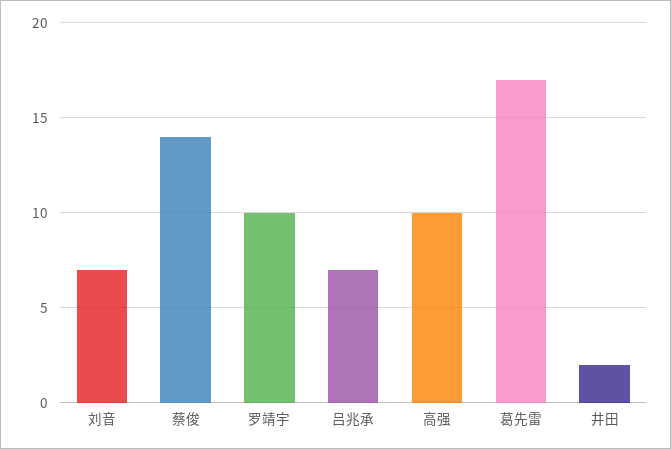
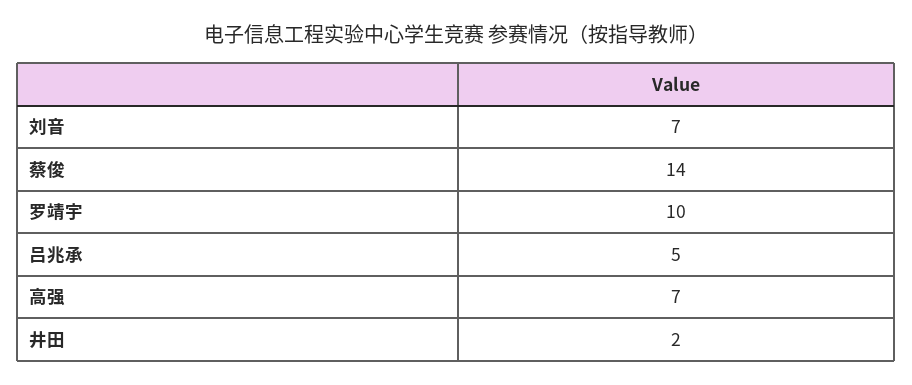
  {
    "刘音": 7,
    "蔡俊": 14,
    "罗靖宇": 10,
-   "吕兆承": 7,
+   "吕兆承": 5,
-   "高强": 10,
+   "高强": 7,
-   "葛先雷": 17,
    "井田": 2
  }

